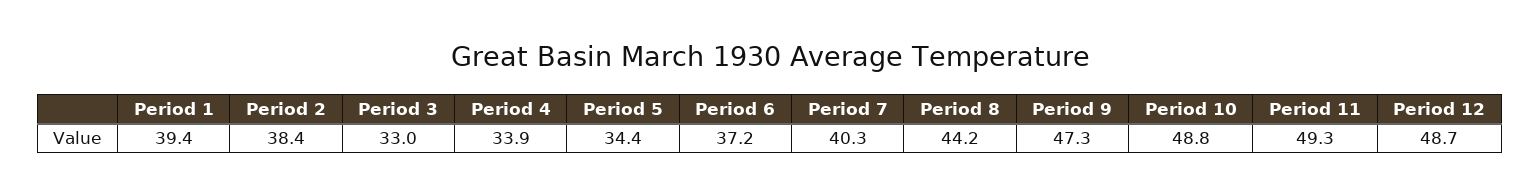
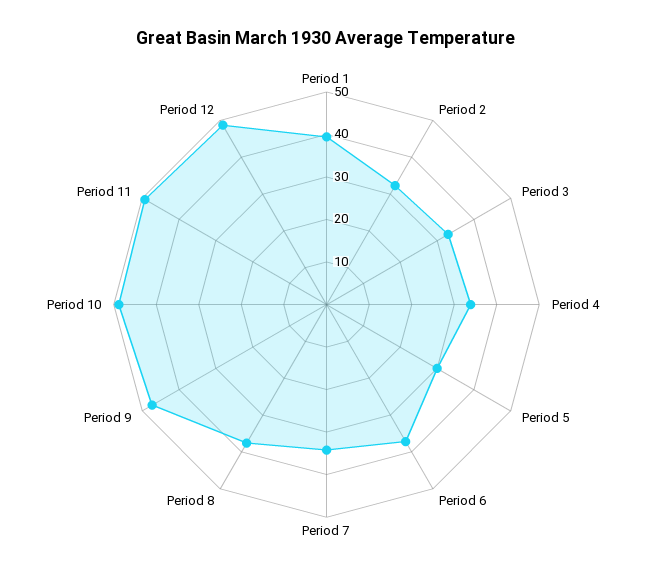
  {
    "Period 1": 39.4,
-   "Period 2": 38.4,
+   "Period 2": 32,
    "Period 3": 33,
    "Period 4": 33.9,
-   "Period 5": 34.4,
+   "Period 5": 30,
    "Period 6": 37.2,
-   "Period 7": 40.3,
+   "Period 7": 34,
-   "Period 8": 44.2,
+   "Period 8": 38,
    "Period 9": 47.3,
    "Period 10": 48.8,
    "Period 11": 49.3,
    "Period 12": 48.7
  }

